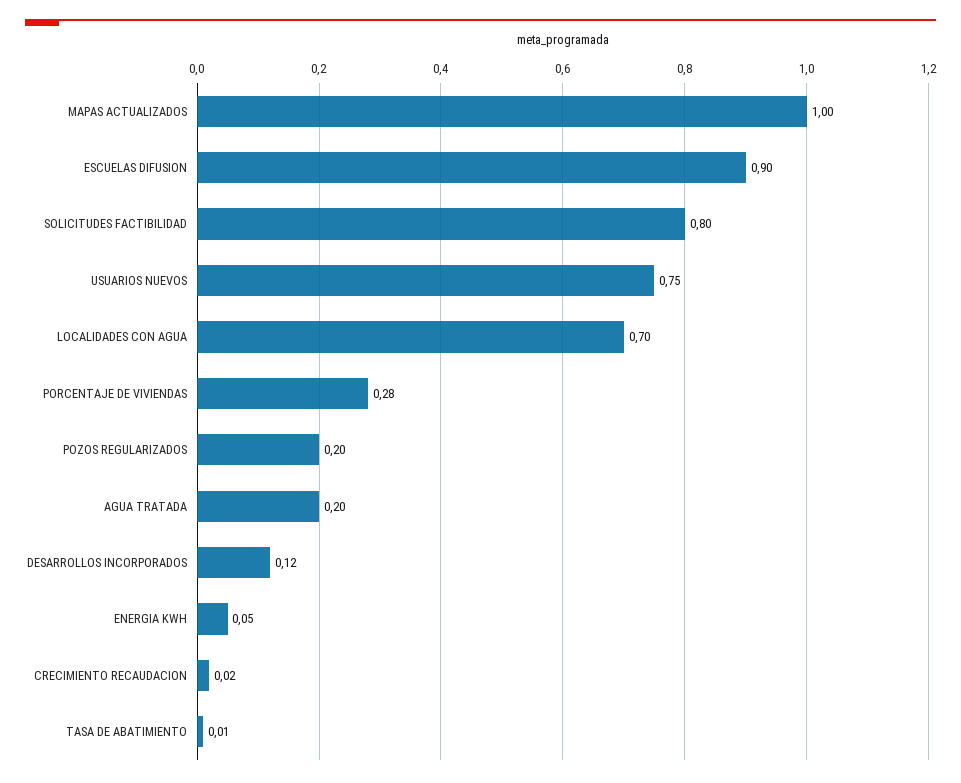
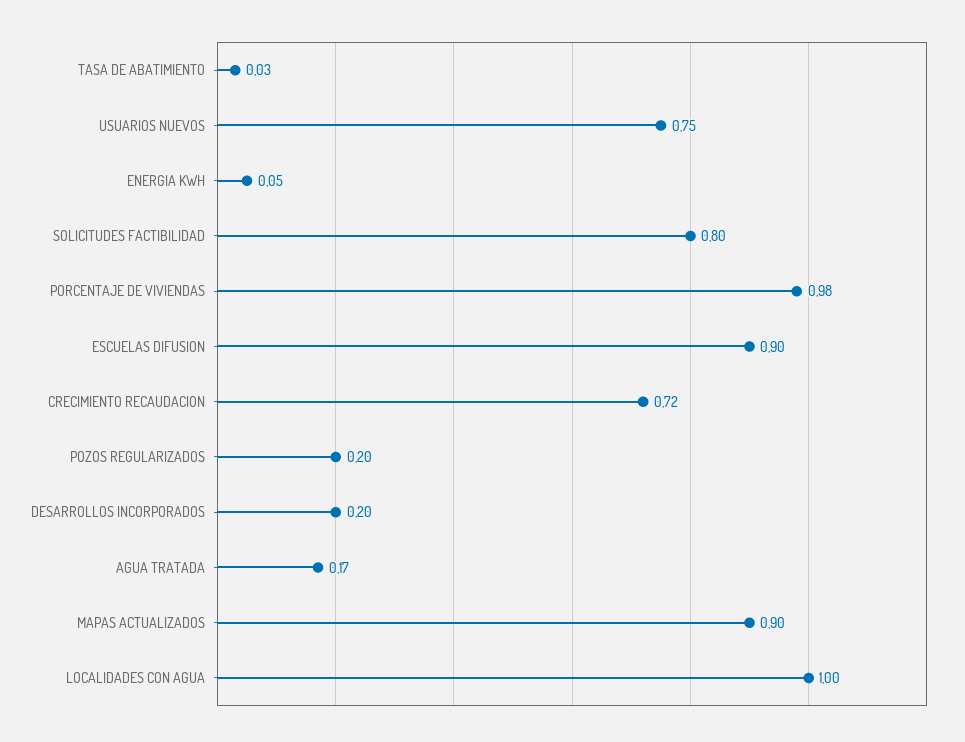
  {
-   "MAPAS ACTUALIZADOS": 1,
+   "MAPAS ACTUALIZADOS": 0.9,
    "ESCUELAS DIFUSION": 0.9,
    "SOLICITUDES FACTIBILIDAD": 0.8,
    "USUARIOS NUEVOS": 0.75,
-   "LOCALIDADES CON AGUA": 0.7,
+   "LOCALIDADES CON AGUA": 1,
-   "PORCENTAJE DE VIVIENDAS": 0.28,
+   "PORCENTAJE DE VIVIENDAS": 0.98,
    "POZOS REGULARIZADOS": 0.2,
-   "AGUA TRATADA": 0.2,
+   "AGUA TRATADA": 0.17,
-   "DESARROLLOS INCORPORADOS": 0.12,
+   "DESARROLLOS INCORPORADOS": 0.2,
    "ENERGIA KWH": 0.05,
-   "CRECIMIENTO RECAUDACION": 0.02,
+   "CRECIMIENTO RECAUDACION": 0.72,
-   "TASA DE ABATIMIENTO": 0.01
+   "TASA DE ABATIMIENTO": 0.03
  }

